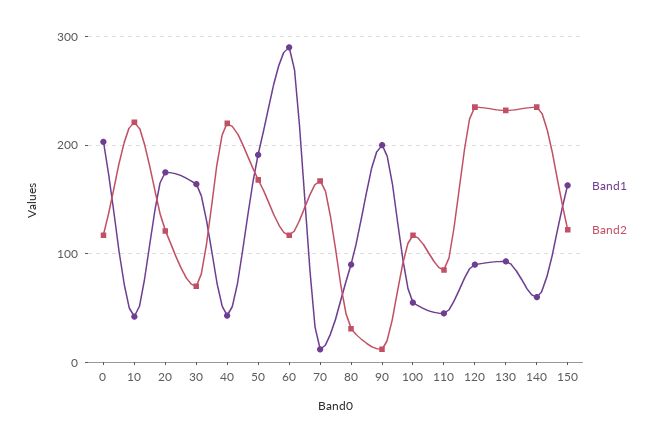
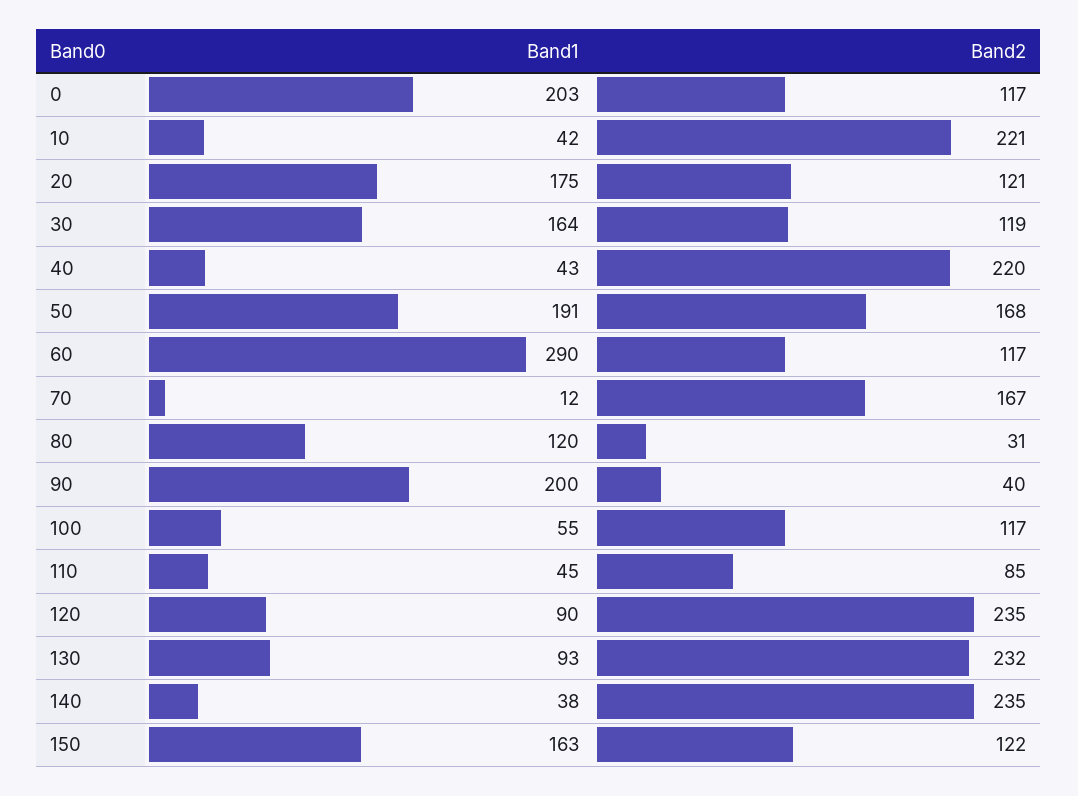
  {
    "Band1": {
      "0": 203,
      "10": 42,
      "20": 175,
      "30": 164,
      "40": 43,
      "50": 191,
      "60": 290,
      "70": 12,
-     "80": 90,
+     "80": 120,
      "90": 200,
      "100": 55,
      "110": 45,
      "120": 90,
      "130": 93,
-     "140": 60,
+     "140": 38,
      "150": 163
    },
    "Band2": {
      "0": 117,
      "10": 221,
      "20": 121,
-     "30": 70,
+     "30": 119,
      "40": 220,
      "50": 168,
      "60": 117,
      "70": 167,
      "80": 31,
-     "90": 10,
+     "90": 40,
      "100": 117,
      "110": 85,
      "120": 235,
      "130": 232,
      "140": 235,
      "150": 122
    }
  }

